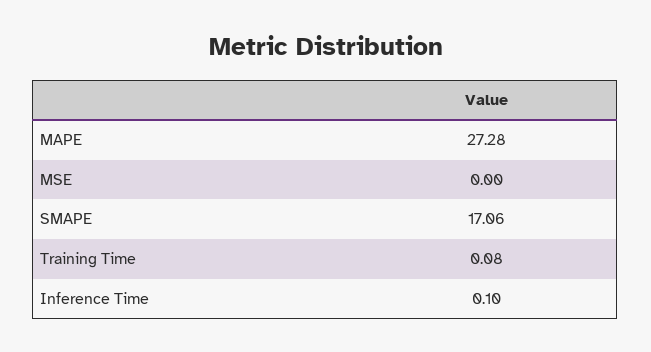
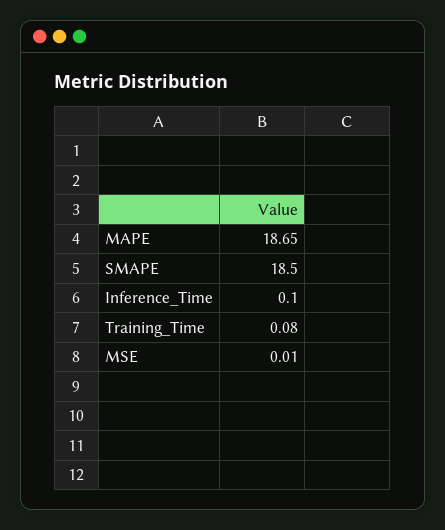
  {
-   "MAPE": 27.28,
+   "MAPE": 18.65,
-   "MSE": 0,
+   "MSE": 0.01,
-   "SMAPE": 17.06,
+   "SMAPE": 18.5,
    "Training Time": 0.08,
    "Inference Time": 0.1
  }

